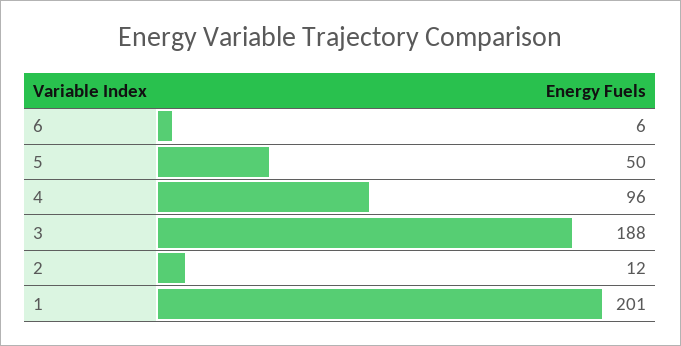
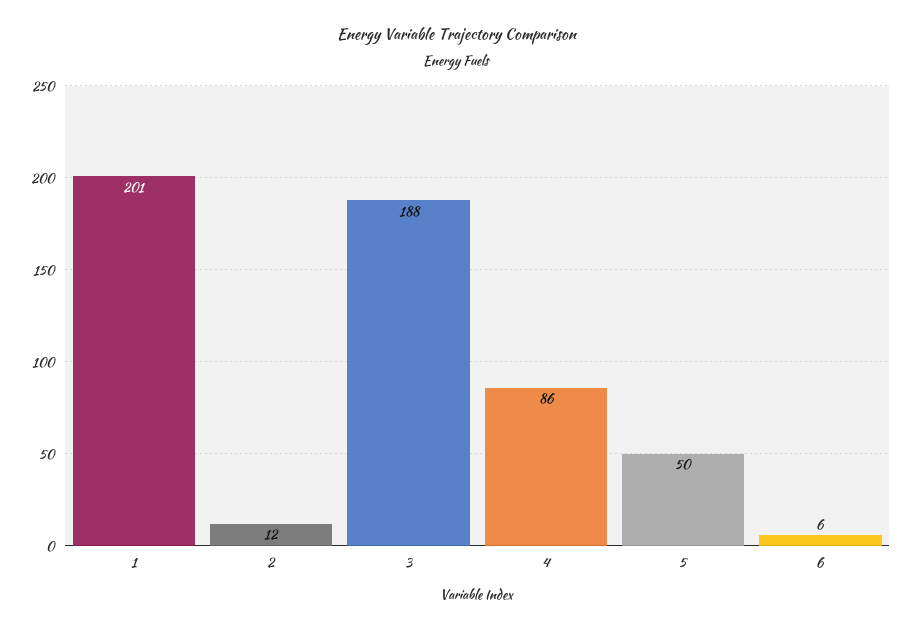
  {
    "6": 6,
    "5": 50,
-   "4": 96,
+   "4": 86,
    "3": 188,
    "2": 12,
    "1": 201
  }

